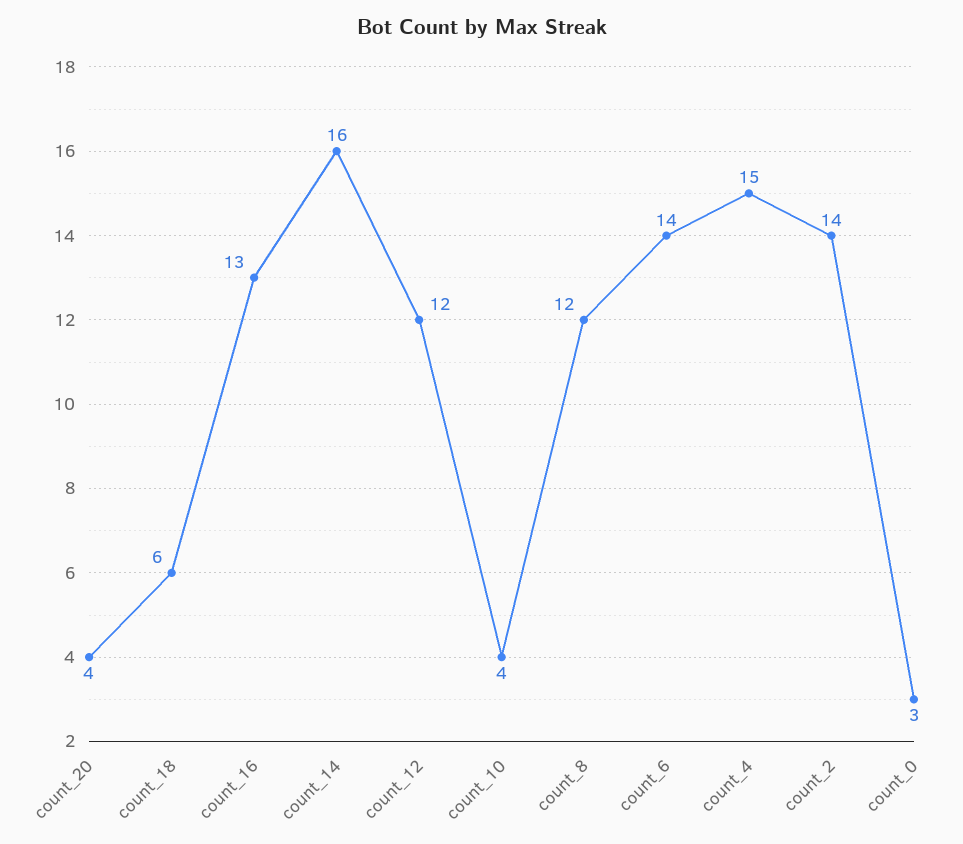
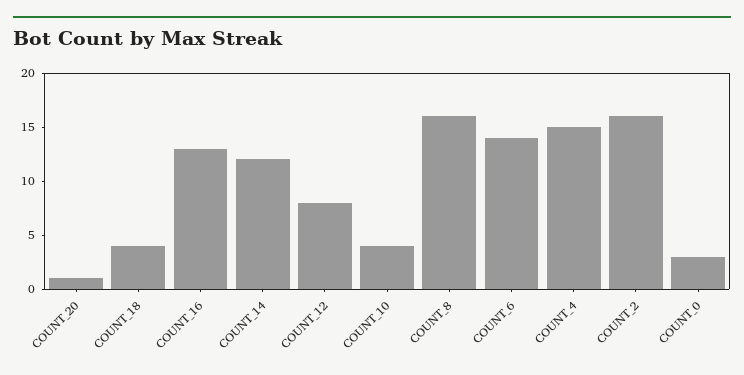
  {
-   "count_20": 4,
+   "count_20": 1,
-   "count_18": 6,
+   "count_18": 4,
    "count_16": 13,
-   "count_14": 16,
+   "count_14": 12,
-   "count_12": 12,
+   "count_12": 8,
    "count_10": 4,
-   "count_8": 12,
+   "count_8": 16,
    "count_6": 14,
    "count_4": 15,
-   "count_2": 14,
+   "count_2": 16,
    "count_0": 3
  }

